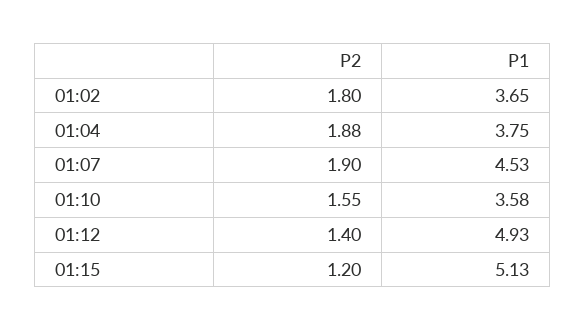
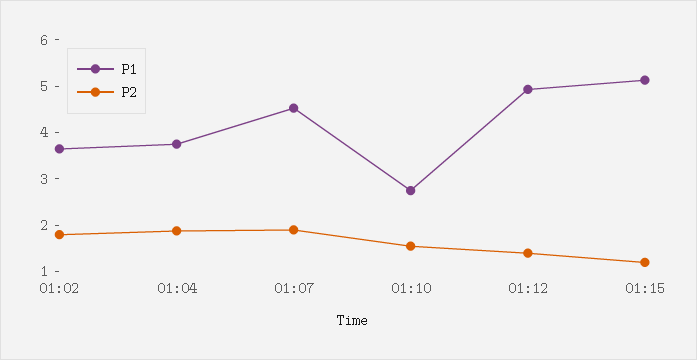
  {
    "P2": {
      "01:02": 1.8,
      "01:04": 1.88,
      "01:07": 1.9,
      "01:10": 1.55,
      "01:12": 1.4,
      "01:15": 1.2
    },
    "P1": {
      "01:02": 3.65,
      "01:04": 3.75,
      "01:07": 4.53,
-     "01:10": 3.58,
+     "01:10": 2.8,
      "01:12": 4.93,
      "01:15": 5.13
    }
  }

